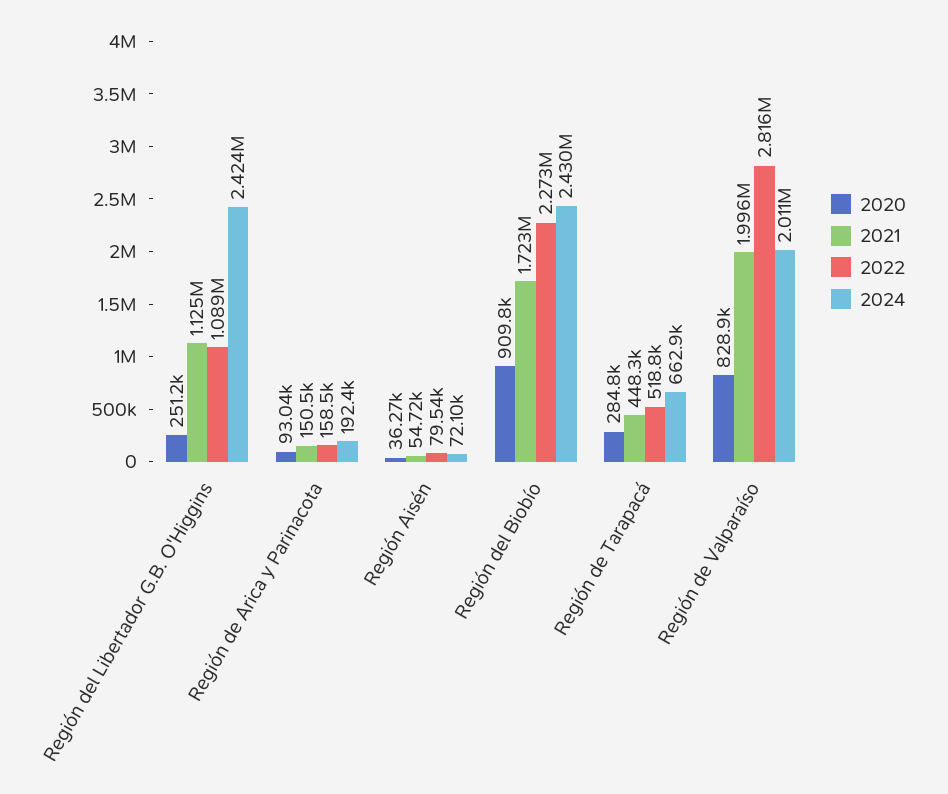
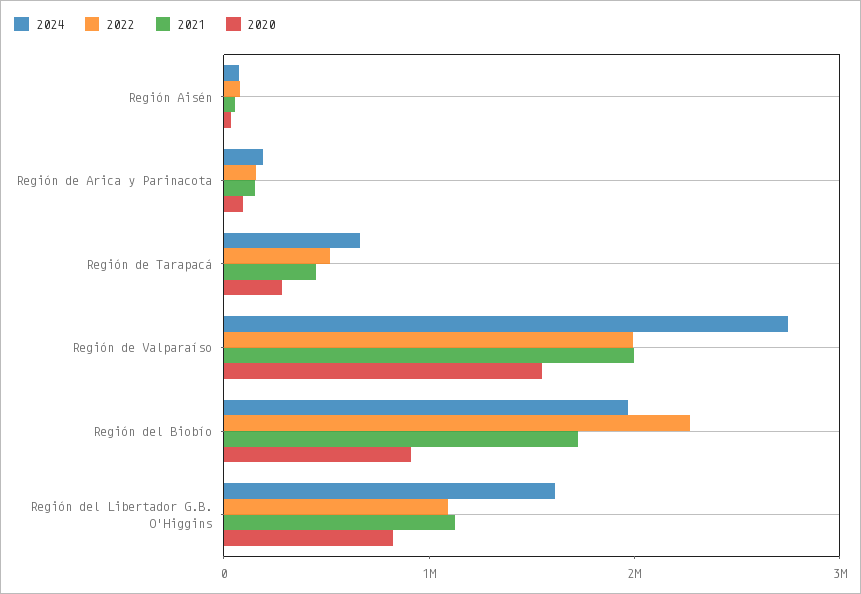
  {
    "2020": {
-     "Región del Libertador G.B. O'Higgins": 251200,
+     "Región del Libertador G.B. O'Higgins": 800000,
      "Región de Arica y Parinacota": 93040,
      "Región Aisén": 36270,
      "Región del Biobío": 909800,
      "Región de Tarapacá": 284800,
-     "Región de Valparaíso": 828900
+     "Región de Valparaíso": 1600000
    },
    "2021": {
      "Región del Libertador G.B. O'Higgins": 1125000,
      "Región de Arica y Parinacota": 150500,
      "Región Aisén": 54720,
      "Región del Biobío": 1723000,
      "Región de Tarapacá": 448300,
      "Región de Valparaíso": 1996000
    },
    "2022": {
      "Región del Libertador G.B. O'Higgins": 1089000,
      "Región de Arica y Parinacota": 158500,
      "Región Aisén": 79540,
      "Región del Biobío": 2273000,
      "Región de Tarapacá": 518800,
-     "Región de Valparaíso": 2816000
+     "Región de Valparaíso": 2000000
    },
    "2024": {
-     "Región del Libertador G.B. O'Higgins": 2424000,
+     "Región del Libertador G.B. O'Higgins": 1600000,
      "Región de Arica y Parinacota": 192400,
      "Región Aisén": 72100,
-     "Región del Biobío": 2430000,
+     "Región del Biobío": 2000000,
      "Región de Tarapacá": 662900,
-     "Región de Valparaíso": 2011000
+     "Región de Valparaíso": 2800000
    }
  }

